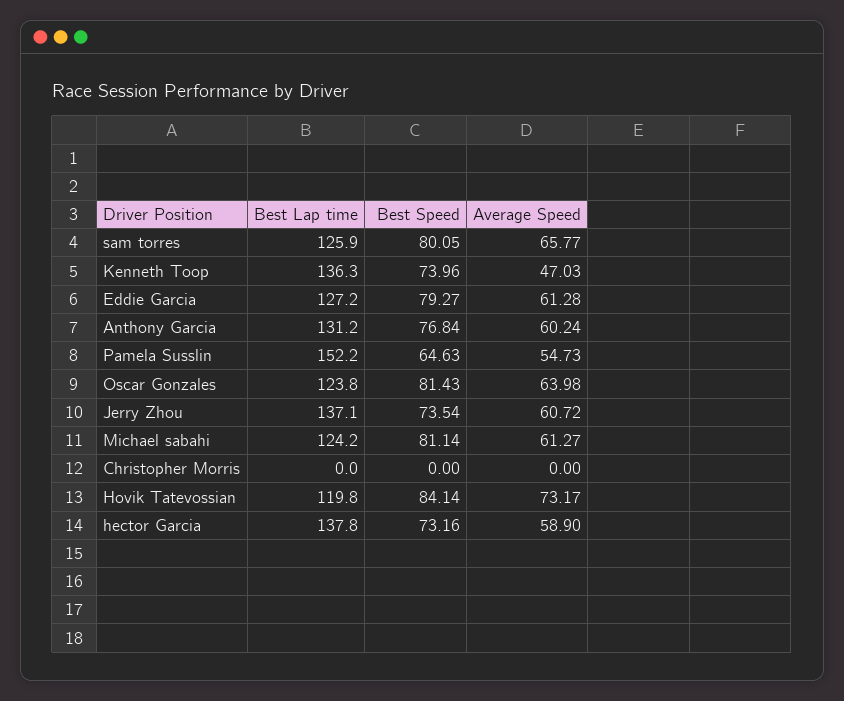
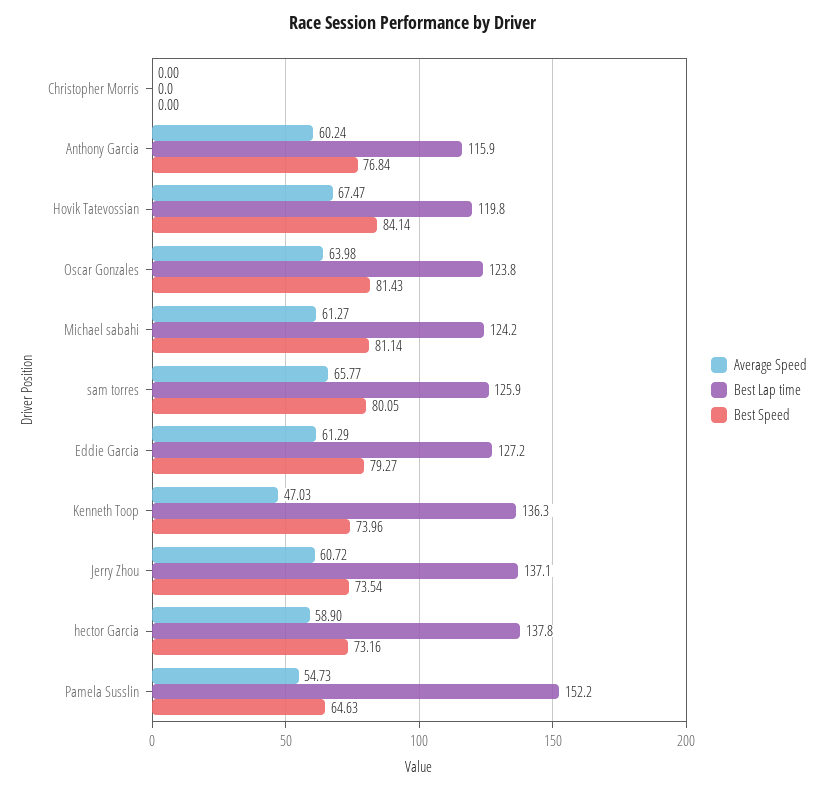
  {
    "Best Lap time": {
      "sam torres": 125.9,
      "Kenneth Toop": 136.3,
      "Eddie Garcia": 127.2,
-     "Anthony Garcia": 131.2,
+     "Anthony Garcia": 115.9,
      "Pamela Susslin": 152.2,
      "Oscar Gonzales": 123.8,
      "Jerry Zhou": 137.1,
      "Michael sabahi": 124.2,
      "Christopher Morris": 0,
      "Hovik Tatevossian": 119.8,
      "hector Garcia": 137.8
    },
    "Best Speed": {
      "sam torres": 80.05,
      "Kenneth Toop": 73.96,
      "Eddie Garcia": 79.27,
      "Anthony Garcia": 76.84,
      "Pamela Susslin": 64.63,
      "Oscar Gonzales": 81.43,
      "Jerry Zhou": 73.54,
      "Michael sabahi": 81.14,
      "Christopher Morris": 0,
      "Hovik Tatevossian": 84.14,
      "hector Garcia": 73.16
    },
    "Average Speed": {
      "sam torres": 65.77,
      "Kenneth Toop": 47.03,
-     "Eddie Garcia": 61.28,
+     "Eddie Garcia": 61.29,
      "Anthony Garcia": 60.24,
      "Pamela Susslin": 54.73,
      "Oscar Gonzales": 63.98,
      "Jerry Zhou": 60.72,
      "Michael sabahi": 61.27,
      "Christopher Morris": 0,
-     "Hovik Tatevossian": 73.17,
+     "Hovik Tatevossian": 67.47,
      "hector Garcia": 58.9
    }
  }

